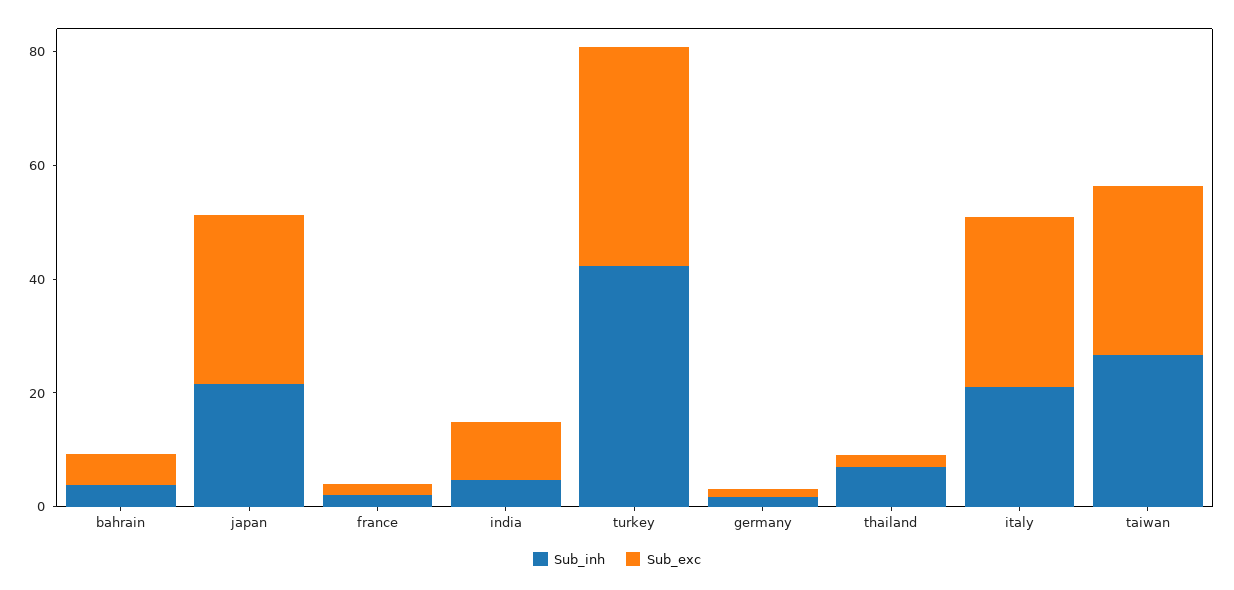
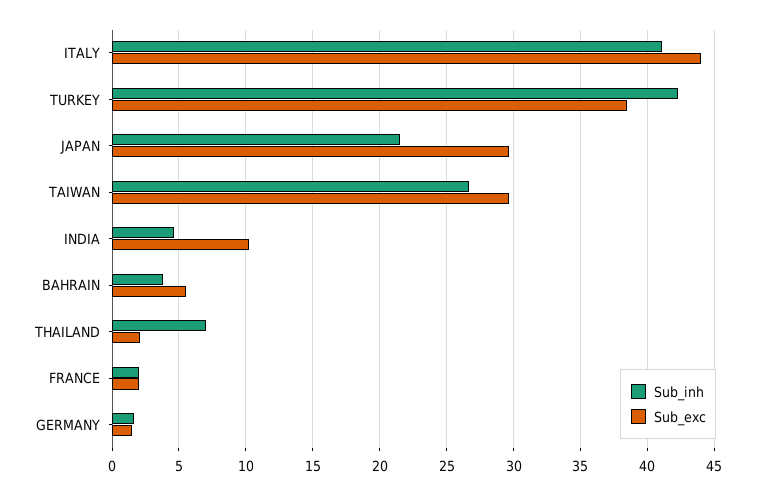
  {
    "Sub_inh": {
      "bahrain": 4,
      "japan": 21.5,
      "france": 2,
      "india": 4.5,
      "turkey": 42.5,
      "germany": 1.5,
      "thailand": 7,
-     "italy": 20,
+     "italy": 41,
      "taiwan": 26.5
    },
    "Sub_exc": {
      "bahrain": 5.5,
      "japan": 29.5,
      "france": 2,
      "india": 10,
      "turkey": 38.5,
      "germany": 1.5,
      "thailand": 2,
-     "italy": 30,
+     "italy": 44,
      "taiwan": 29.5
    }
  }

